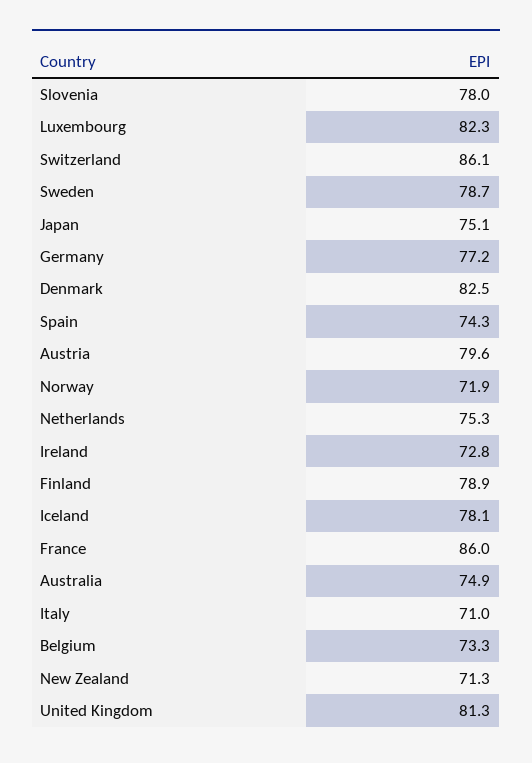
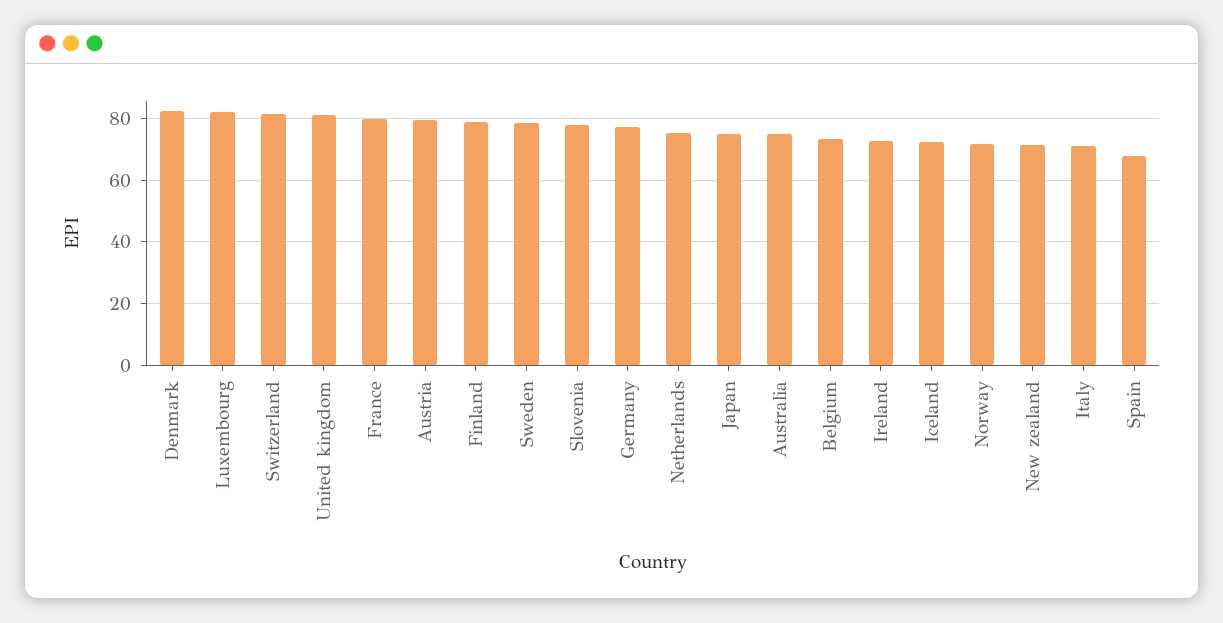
  {
    "Slovenia": 78,
    "Luxembourg": 82.3,
-   "Switzerland": 86.1,
+   "Switzerland": 82,
    "Sweden": 78.7,
    "Japan": 75.1,
    "Germany": 77.2,
    "Denmark": 82.5,
-   "Spain": 74.3,
+   "Spain": 68,
    "Austria": 79.6,
    "Norway": 71.9,
    "Netherlands": 75.3,
    "Ireland": 72.8,
    "Finland": 78.9,
-   "Iceland": 78.1,
+   "Iceland": 72,
-   "France": 86,
+   "France": 80,
    "Australia": 74.9,
    "Italy": 71,
    "Belgium": 73.3,
    "New Zealand": 71.3,
    "United Kingdom": 81.3
  }

